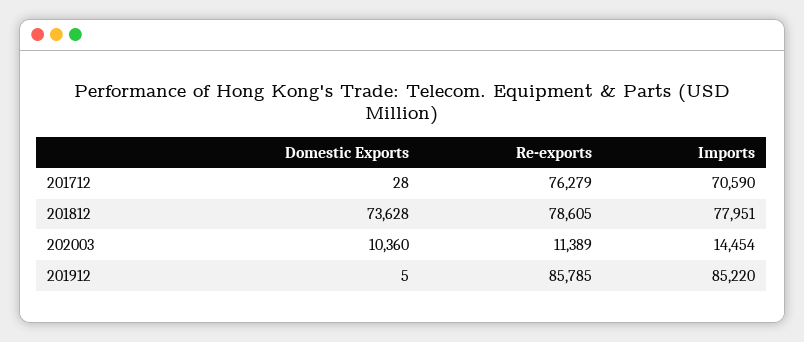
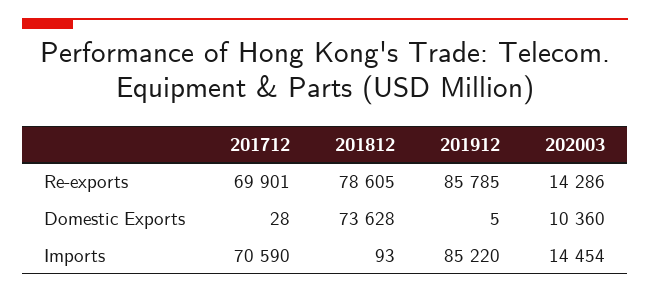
  {
    "Domestic Exports": {
      "201712": 28,
      "201812": 73628,
      "202003": 10360,
      "201912": 5
    },
    "Re-exports": {
-     "201712": 76279,
+     "201712": 69901,
      "201812": 78605,
-     "202003": 11389,
+     "202003": 14286,
      "201912": 85785
    },
    "Imports": {
      "201712": 70590,
-     "201812": 77951,
+     "201812": 93,
      "202003": 14454,
      "201912": 85220
    }
  }

